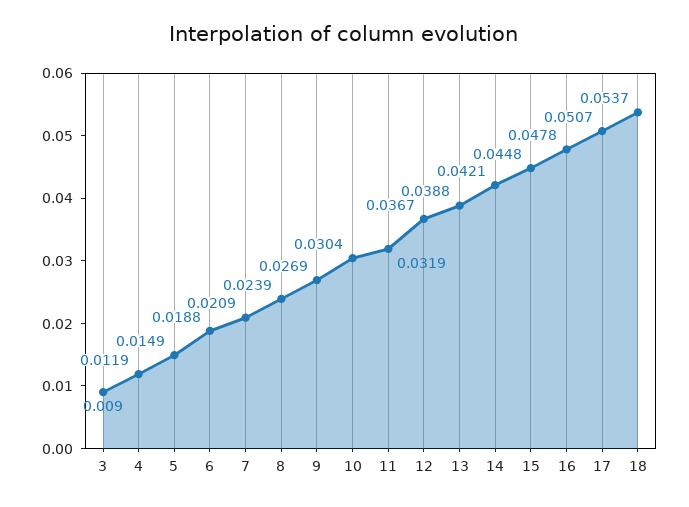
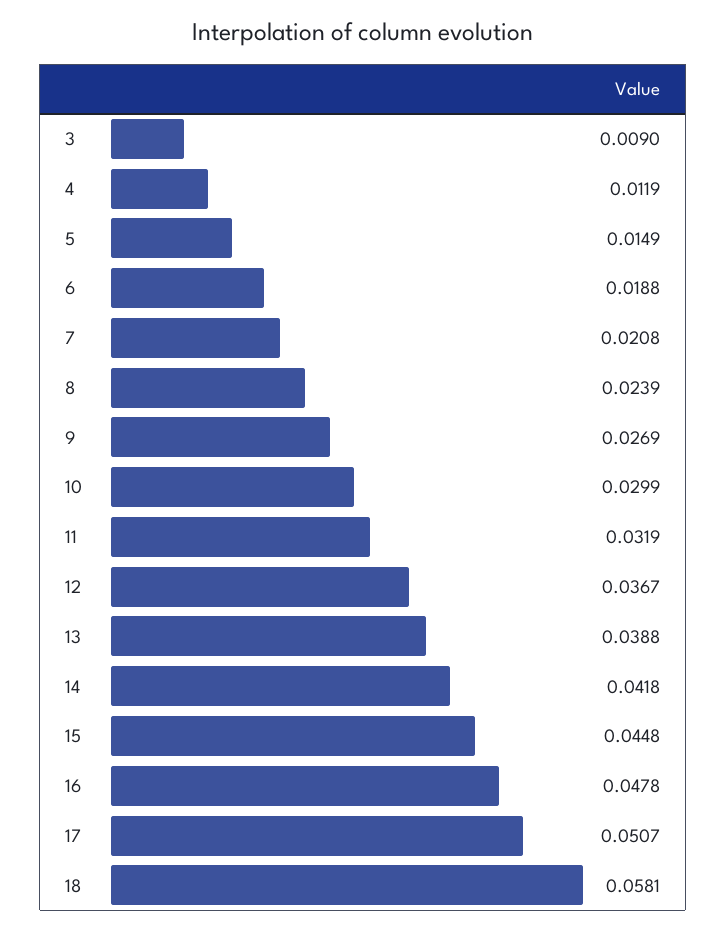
  {
    "3": 0.009,
    "4": 0.0119,
    "5": 0.0149,
    "6": 0.0188,
-   "7": 0.0209,
+   "7": 0.0208,
    "8": 0.0239,
    "9": 0.0269,
-   "10": 0.0304,
+   "10": 0.0299,
    "11": 0.0319,
    "12": 0.0367,
    "13": 0.0388,
-   "14": 0.0421,
+   "14": 0.0418,
    "15": 0.0448,
    "16": 0.0478,
    "17": 0.0507,
-   "18": 0.0537
+   "18": 0.0581
  }

